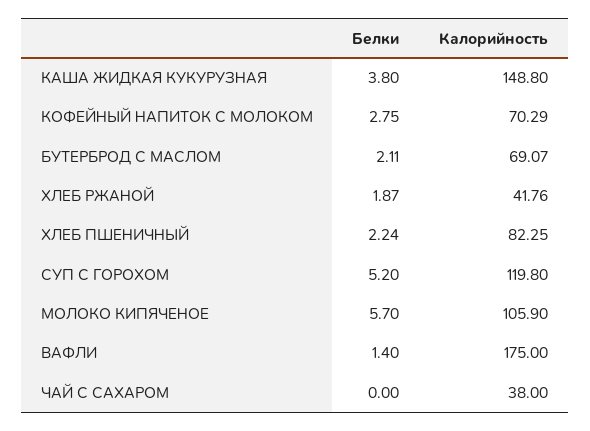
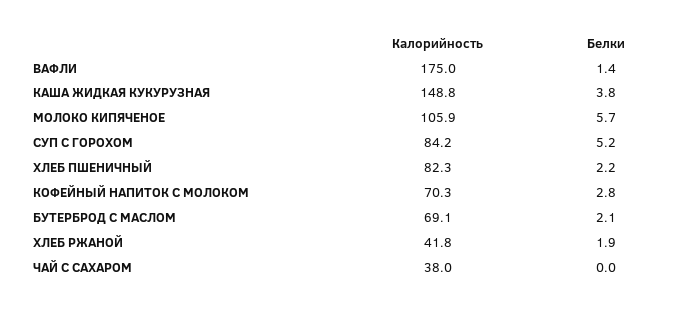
  {
    "Белки": {
      "КАША ЖИДКАЯ КУКУРУЗНАЯ": 3.8,
      "КОФЕЙНЫЙ НАПИТОК С МОЛОКОМ": 2.75,
      "БУТЕРБРОД С МАСЛОМ": 2.11,
      "ХЛЕБ РЖАНОЙ": 1.87,
      "ХЛЕБ ПШЕНИЧНЫЙ": 2.24,
      "СУП С ГОРОХОМ": 5.2,
      "МОЛОКО КИПЯЧЕНОЕ": 5.7,
      "ВАФЛИ": 1.4,
      "ЧАЙ С САХАРОМ": 0
    },
    "Калорийность": {
      "КАША ЖИДКАЯ КУКУРУЗНАЯ": 148.8,
      "КОФЕЙНЫЙ НАПИТОК С МОЛОКОМ": 70.29,
      "БУТЕРБРОД С МАСЛОМ": 69.07,
      "ХЛЕБ РЖАНОЙ": 41.76,
      "ХЛЕБ ПШЕНИЧНЫЙ": 82.25,
-     "СУП С ГОРОХОМ": 119.8,
+     "СУП С ГОРОХОМ": 84.2,
      "МОЛОКО КИПЯЧЕНОЕ": 105.9,
      "ВАФЛИ": 175,
      "ЧАЙ С САХАРОМ": 38
    }
  }

